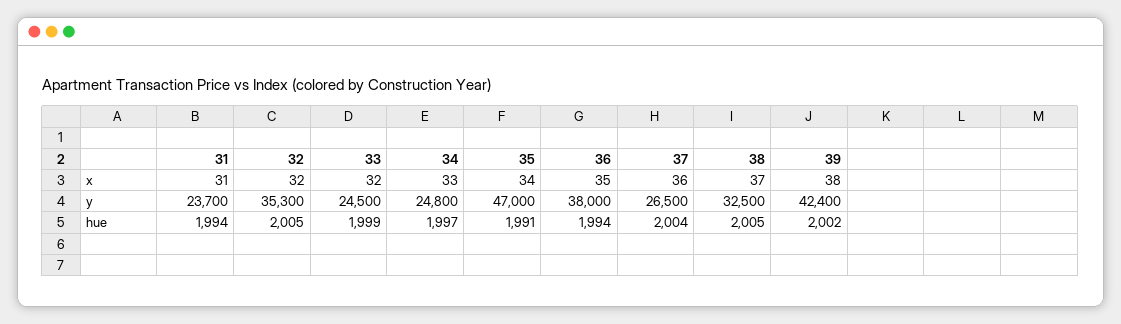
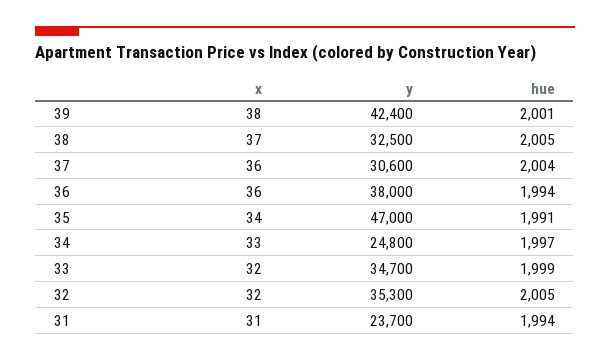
  {
    "31": {
      "x": 31,
      "y": 23700,
      "hue": 1994
    },
    "32": {
      "x": 32,
      "y": 35300,
      "hue": 2005
    },
    "33": {
      "x": 32,
-     "y": 24500,
+     "y": 34700,
      "hue": 1999
    },
    "34": {
      "x": 33,
      "y": 24800,
      "hue": 1997
    },
    "35": {
      "x": 34,
      "y": 47000,
      "hue": 1991
    },
    "36": {
-     "x": 35,
+     "x": 36,
      "y": 38000,
      "hue": 1994
    },
    "37": {
      "x": 36,
-     "y": 26500,
+     "y": 30600,
      "hue": 2004
    },
    "38": {
      "x": 37,
      "y": 32500,
      "hue": 2005
    },
    "39": {
      "x": 38,
      "y": 42400,
-     "hue": 2002
+     "hue": 2001
    }
  }

